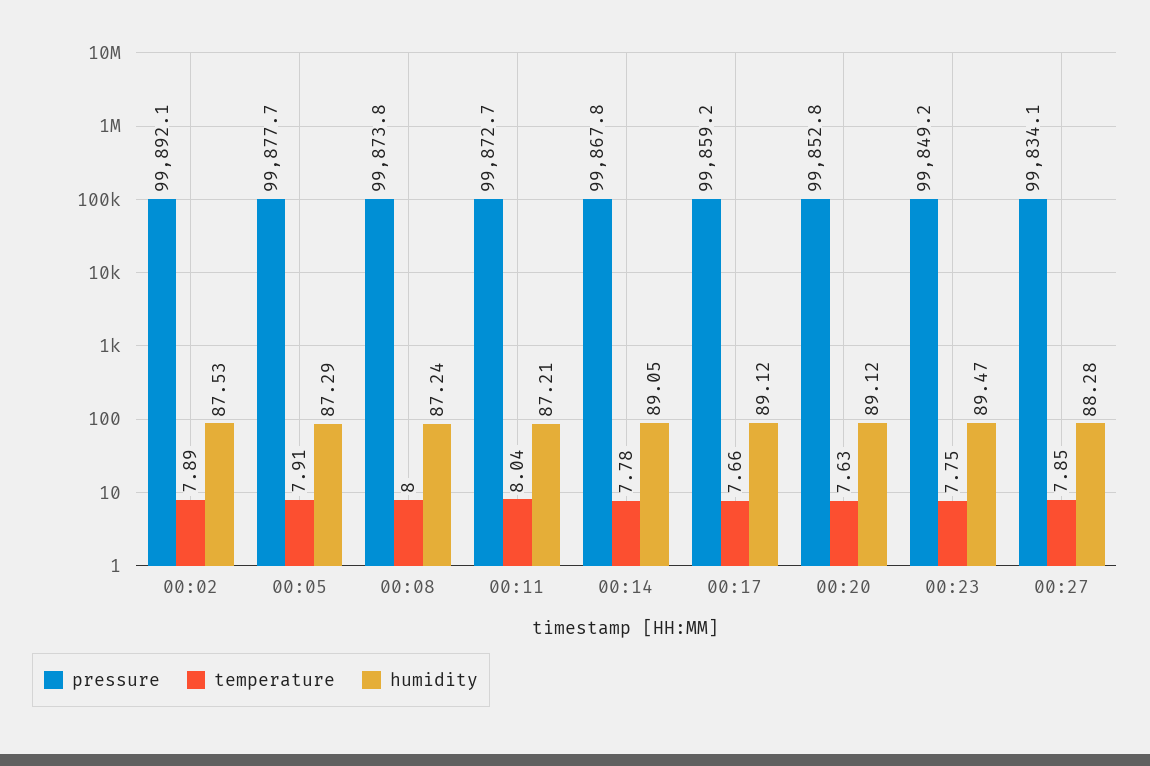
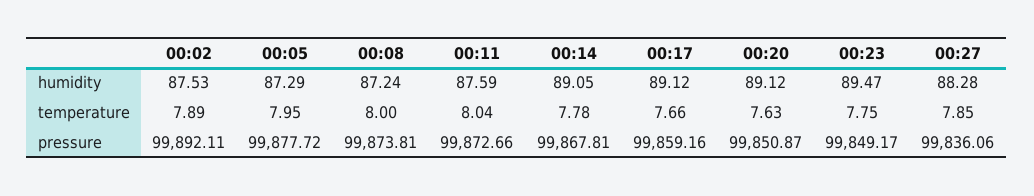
  {
    "pressure": {
      "00:02": 99892.11,
      "00:05": 99877.72,
      "00:08": 99873.81,
      "00:11": 99872.66,
      "00:14": 99867.81,
      "00:17": 99859.16,
-     "00:20": 99852.8,
+     "00:20": 99850.87,
      "00:23": 99849.17,
-     "00:27": 99834.1
+     "00:27": 99836.06
    },
    "temperature": {
      "00:02": 7.89,
-     "00:05": 7.91,
+     "00:05": 7.95,
      "00:08": 8,
      "00:11": 8.04,
      "00:14": 7.78,
      "00:17": 7.66,
      "00:20": 7.63,
      "00:23": 7.75,
      "00:27": 7.85
    },
    "humidity": {
      "00:02": 87.53,
      "00:05": 87.29,
      "00:08": 87.24,
-     "00:11": 87.21,
+     "00:11": 87.59,
      "00:14": 89.05,
      "00:17": 89.12,
      "00:20": 89.12,
      "00:23": 89.47,
      "00:27": 88.28
    }
  }

